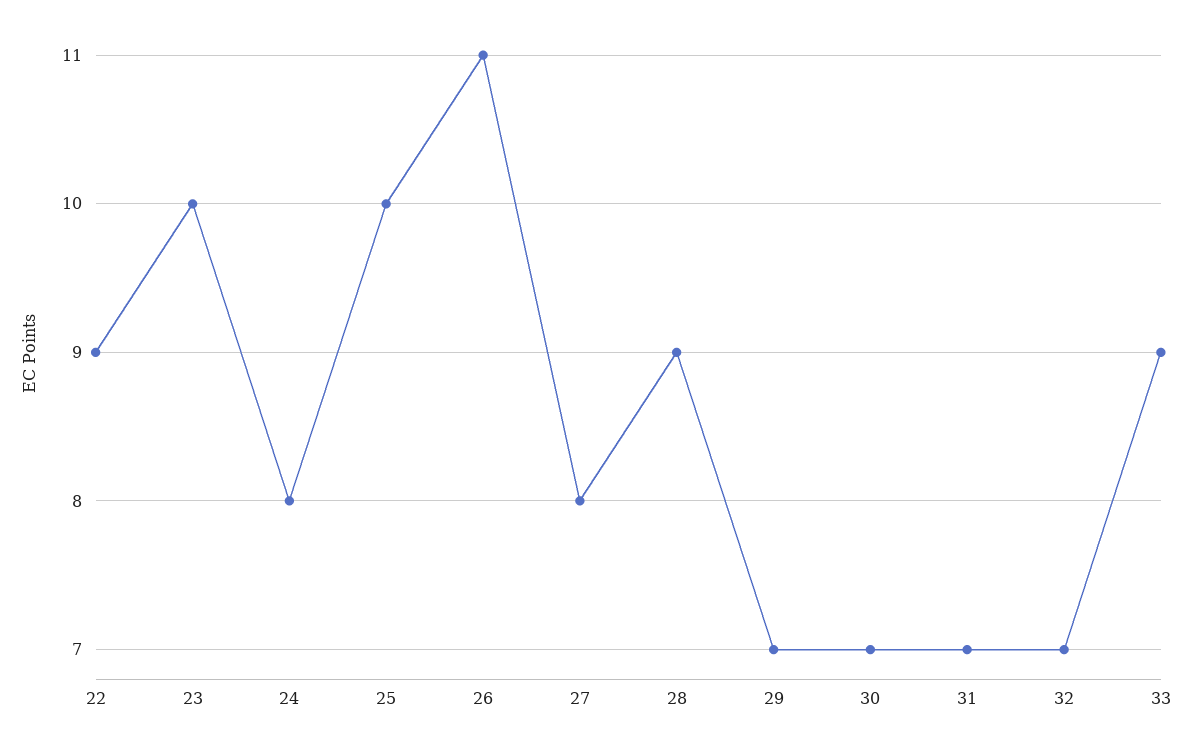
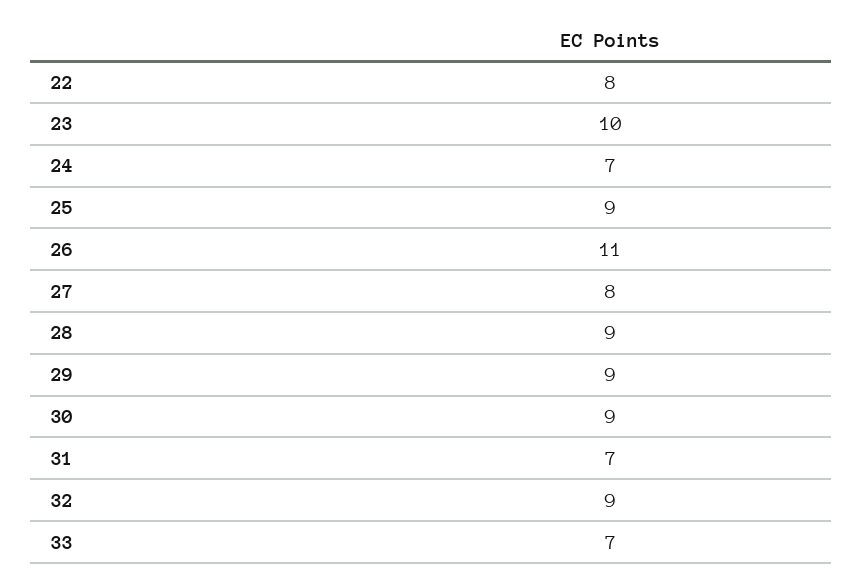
  {
-   "22": 9,
+   "22": 8,
    "23": 10,
-   "24": 8,
+   "24": 7,
-   "25": 10,
+   "25": 9,
    "26": 11,
    "27": 8,
    "28": 9,
-   "29": 7,
+   "29": 9,
-   "30": 7,
+   "30": 9,
    "31": 7,
-   "32": 7,
+   "32": 9,
-   "33": 9
+   "33": 7
  }

